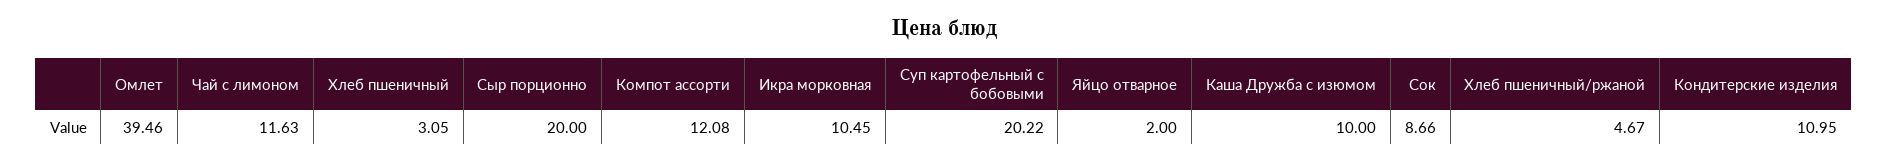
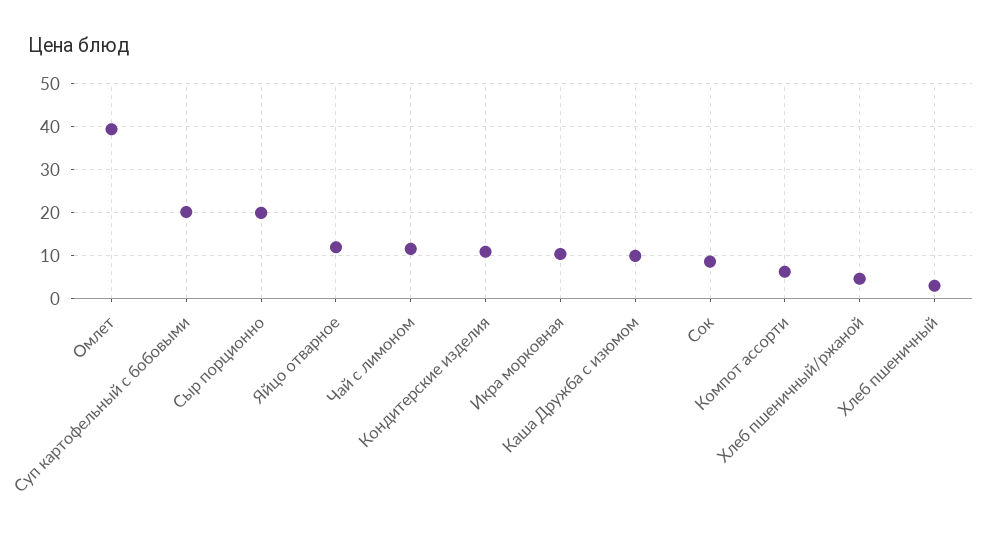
  {
    "Омлет": 39.46,
    "Чай с лимоном": 11.63,
    "Хлеб пшеничный": 3.05,
    "Сыр порционно": 20,
-   "Компот ассорти": 12.08,
+   "Компот ассорти": 6,
    "Икра морковная": 10.45,
    "Суп картофельный с бобовыми": 20.22,
-   "Яйцо отварное": 2,
+   "Яйцо отварное": 12,
    "Каша Дружба с изюмом": 10,
    "Сок": 8.66,
    "Хлеб пшеничный/ржаной": 4.67,
    "Кондитерские изделия": 10.95
  }

